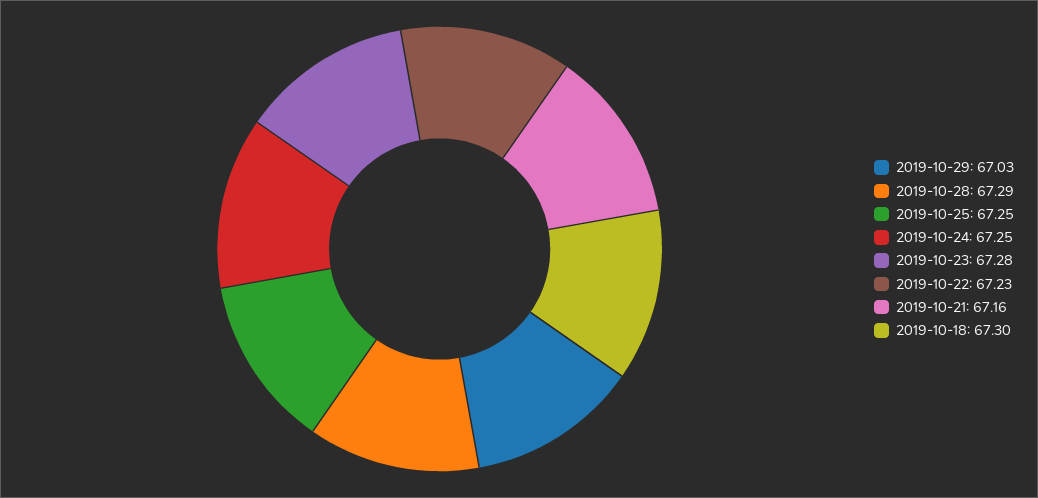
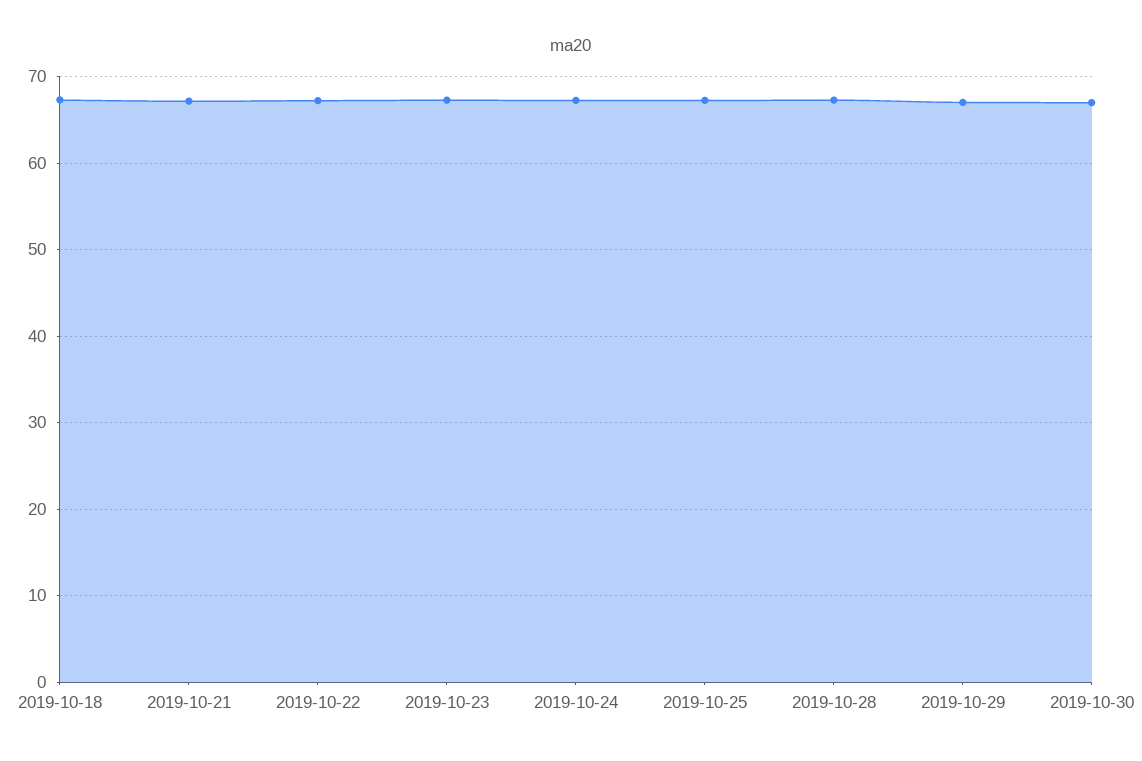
  {
    "2019-10-29": 67.03,
    "2019-10-28": 67.29,
    "2019-10-25": 67.25,
    "2019-10-24": 67.25,
    "2019-10-23": 67.28,
    "2019-10-22": 67.23,
    "2019-10-21": 67.16,
-   "2019-10-18": 67.3
+   "2019-10-18": 67.3,
+   "2019-10-30": 67
  }

